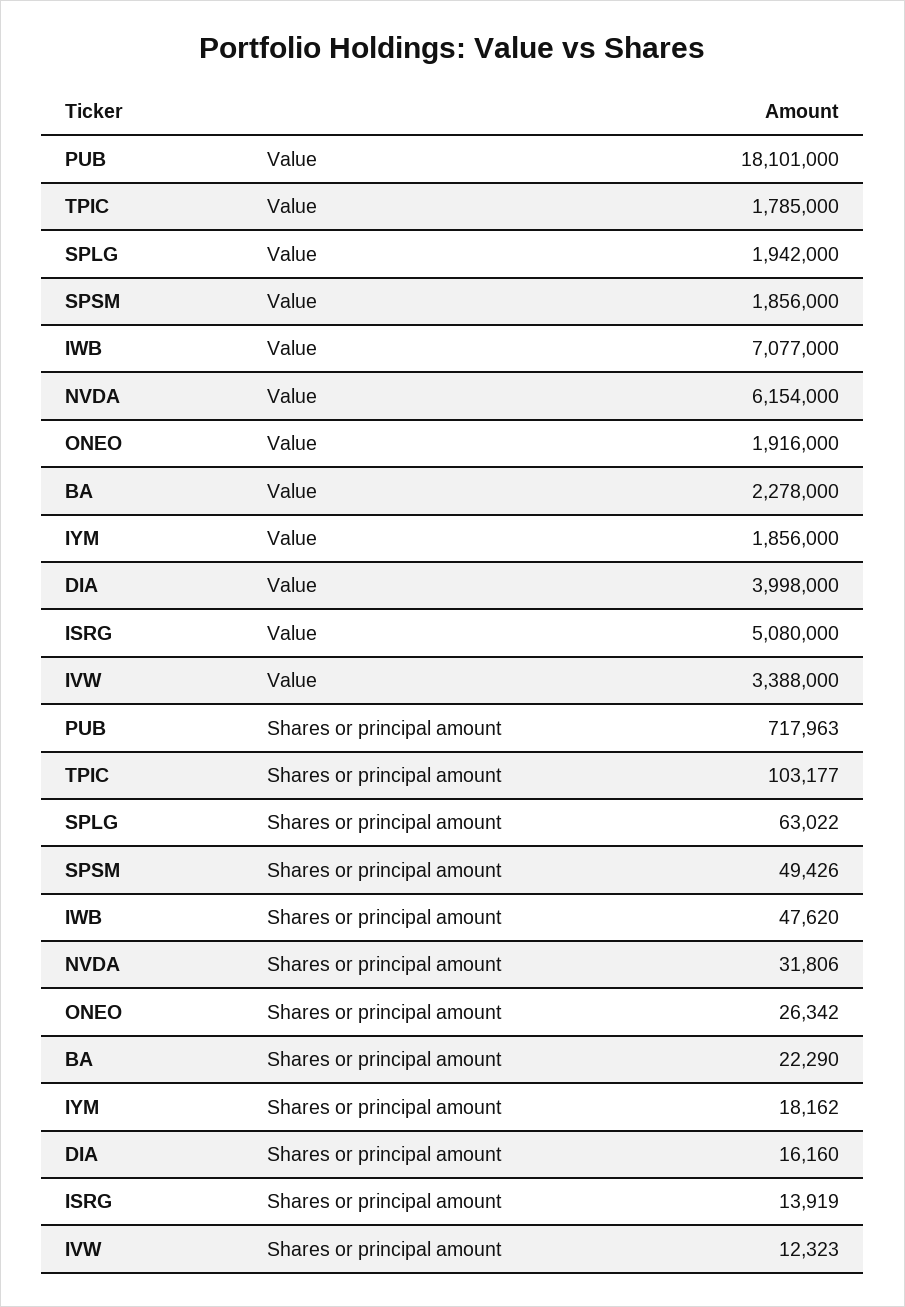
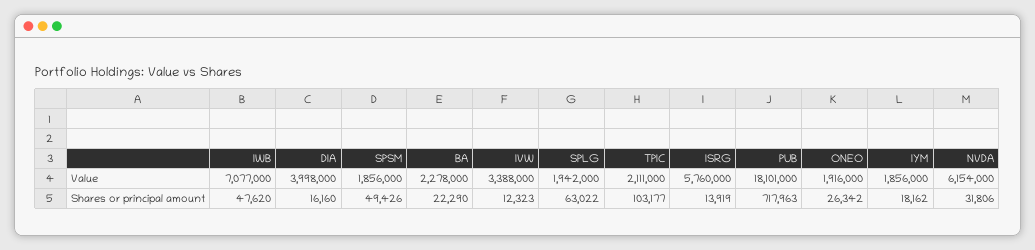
  {
    "PUB": {
      "Value": 18101000,
      "Shares or principal amount": 717963
    },
    "TPIC": {
-     "Value": 1785000,
+     "Value": 2111000,
      "Shares or principal amount": 103177
    },
    "SPLG": {
      "Value": 1942000,
      "Shares or principal amount": 63022
    },
    "SPSM": {
      "Value": 1856000,
      "Shares or principal amount": 49426
    },
    "IWB": {
      "Value": 7077000,
      "Shares or principal amount": 47620
    },
    "NVDA": {
      "Value": 6154000,
      "Shares or principal amount": 31806
    },
    "ONEO": {
      "Value": 1916000,
      "Shares or principal amount": 26342
    },
    "BA": {
      "Value": 2278000,
      "Shares or principal amount": 22290
    },
    "IYM": {
      "Value": 1856000,
      "Shares or principal amount": 18162
    },
    "DIA": {
      "Value": 3998000,
      "Shares or principal amount": 16160
    },
    "ISRG": {
-     "Value": 5080000,
+     "Value": 5760000,
      "Shares or principal amount": 13919
    },
    "IVW": {
      "Value": 3388000,
      "Shares or principal amount": 12323
    }
  }

